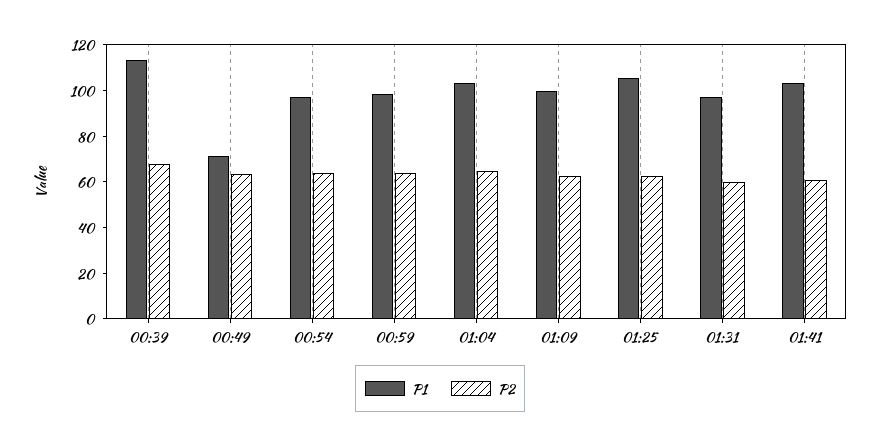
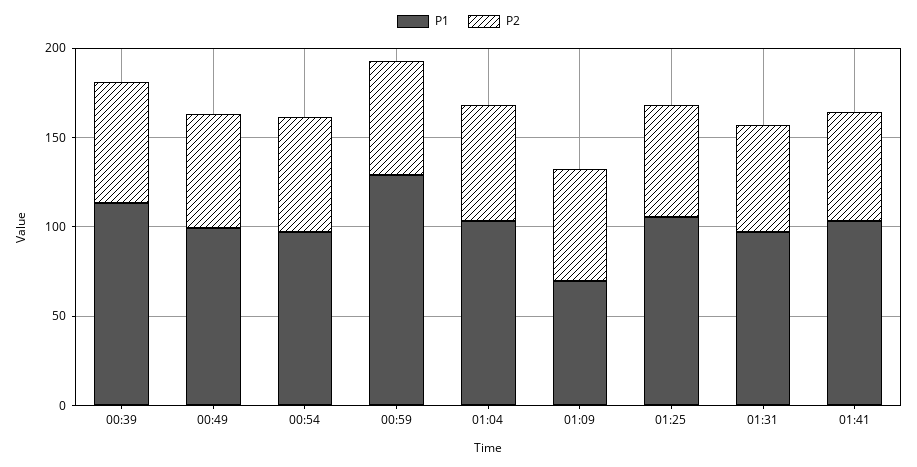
  {
    "P1": {
      "00:39": 115,
-     "00:49": 70,
+     "00:49": 100,
      "00:54": 95,
-     "00:59": 100,
+     "00:59": 130,
      "01:04": 105,
-     "01:09": 100,
+     "01:09": 70,
      "01:25": 105,
      "01:31": 95,
      "01:41": 105
    },
    "P2": {
      "00:39": 70,
      "00:49": 65,
      "00:54": 65,
      "00:59": 65,
      "01:04": 65,
      "01:09": 65,
      "01:25": 60,
      "01:31": 60,
      "01:41": 60
    }
  }

